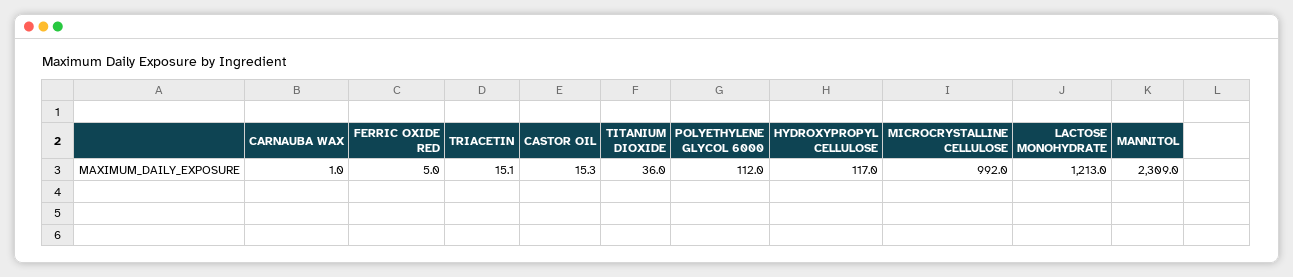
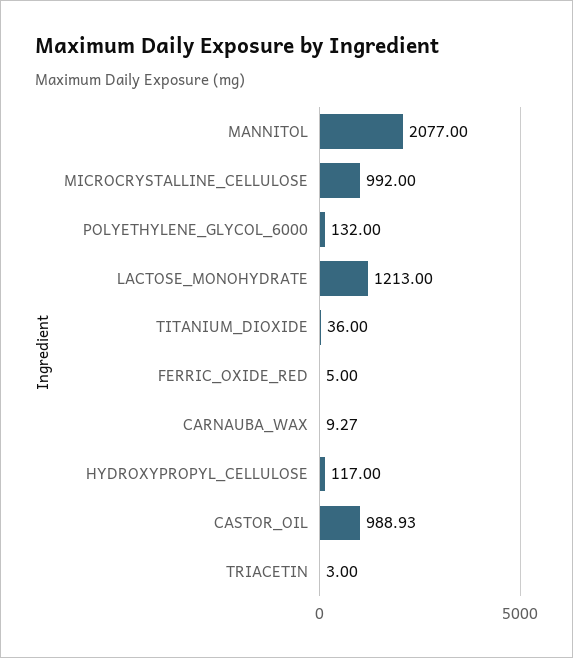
  {
-   "CARNAUBA WAX": 1,
+   "CARNAUBA WAX": 9.27,
    "FERRIC OXIDE RED": 5,
-   "TRIACETIN": 15.1,
+   "TRIACETIN": 3,
-   "CASTOR OIL": 15.3,
+   "CASTOR OIL": 988.93,
    "TITANIUM DIOXIDE": 36,
-   "POLYETHYLENE GLYCOL 6000": 112,
+   "POLYETHYLENE GLYCOL 6000": 132,
    "HYDROXYPROPYL CELLULOSE": 117,
    "MICROCRYSTALLINE CELLULOSE": 992,
    "LACTOSE MONOHYDRATE": 1213,
-   "MANNITOL": 2309
+   "MANNITOL": 2077
  }

